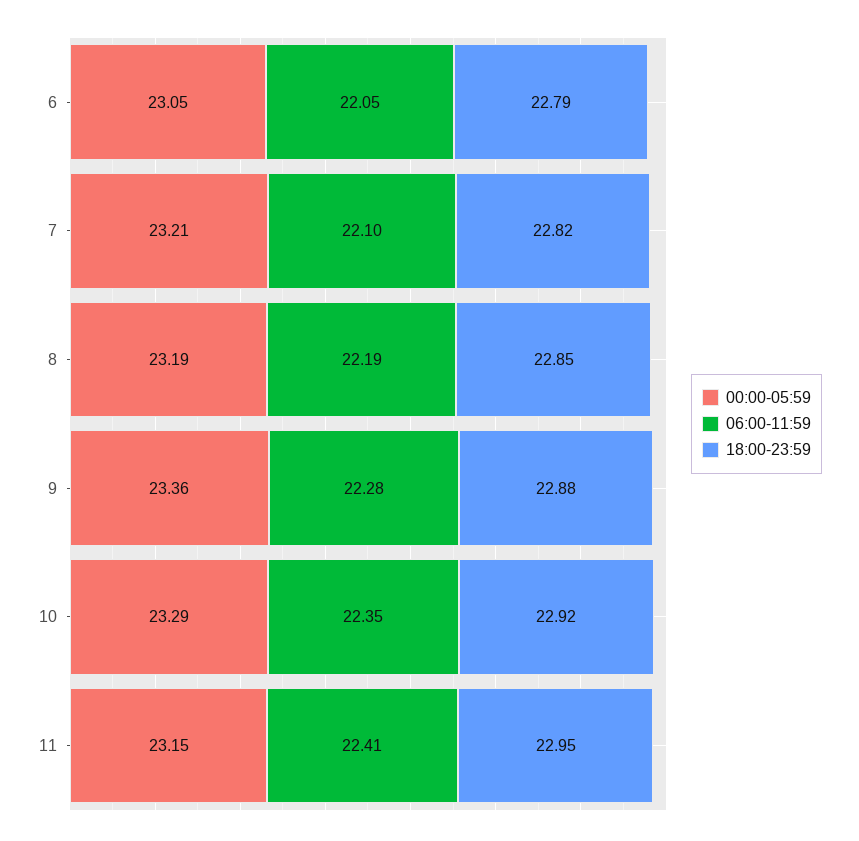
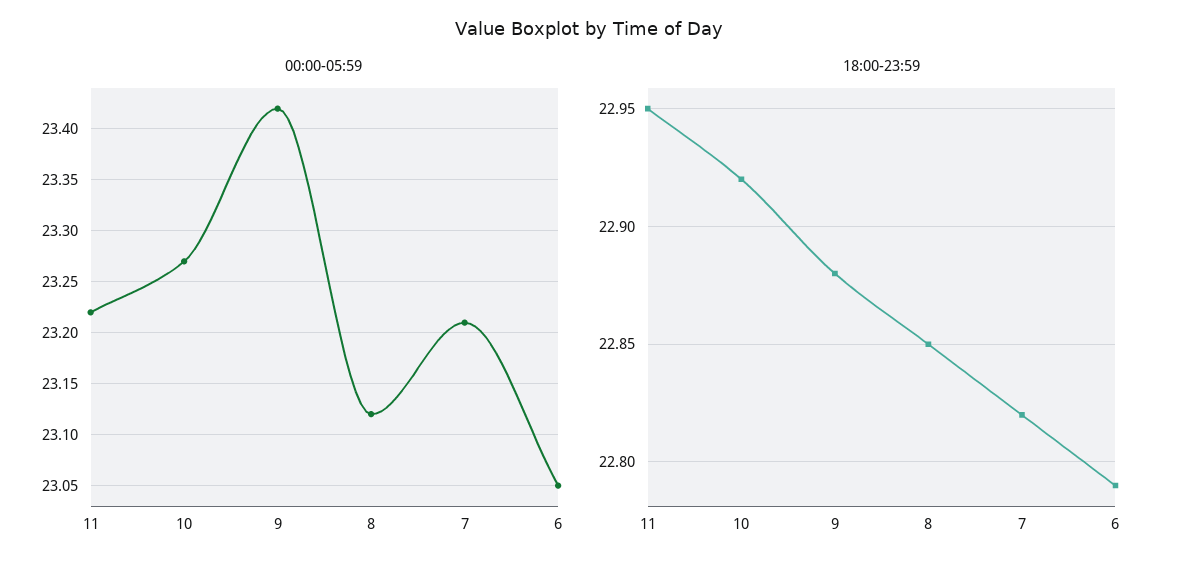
  {
    "00:00-05:59": {
      "6": 23.05,
      "7": 23.21,
-     "8": 23.19,
+     "8": 23.12,
-     "9": 23.36,
+     "9": 23.42,
-     "10": 23.29,
+     "10": 23.27,
-     "11": 23.15
+     "11": 23.22
    },
-   "06:00-11:59": {
-     "6": 22.05,
-     "7": 22.1,
-     "8": 22.19,
-     "9": 22.28,
-     "10": 22.35,
-     "11": 22.41
-   },
    "18:00-23:59": {
      "6": 22.79,
      "7": 22.82,
      "8": 22.85,
      "9": 22.88,
      "10": 22.92,
      "11": 22.95
    }
  }

